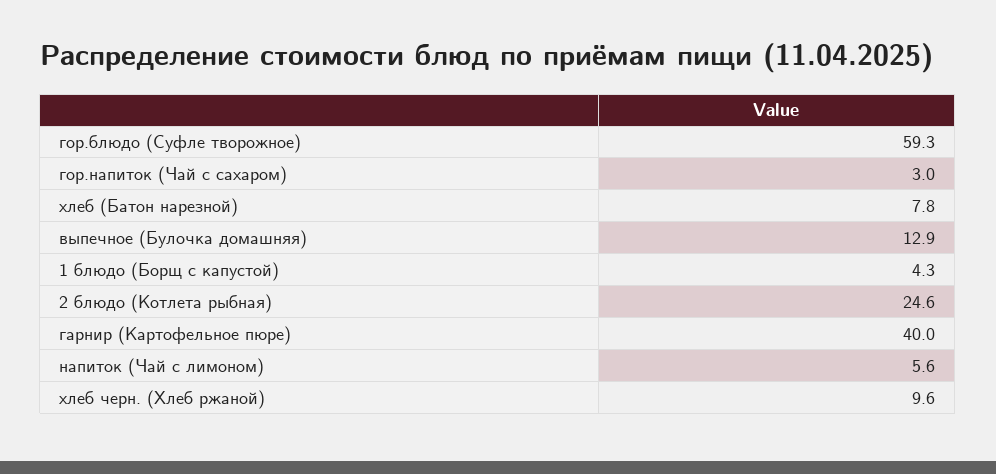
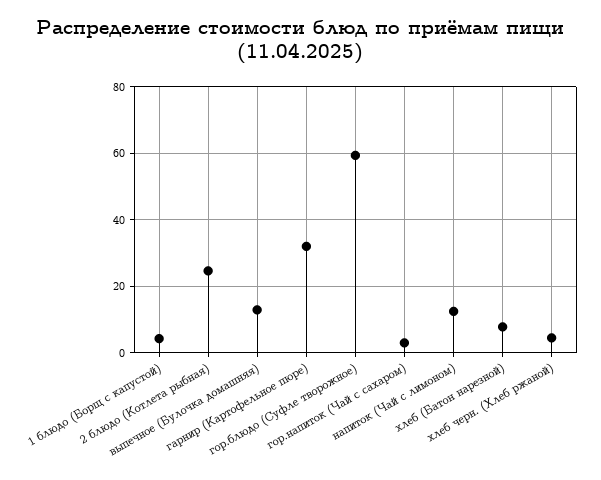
  {
    "гор.блюдо (Суфле творожное)": 59.3,
    "гор.напиток (Чай с сахаром)": 3,
    "хлеб (Батон нарезной)": 7.8,
    "выпечное (Булочка домашняя)": 12.9,
    "1 блюдо (Борщ с капустой)": 4.3,
    "2 блюдо (Котлета рыбная)": 24.6,
-   "гарнир (Картофельное пюре)": 40,
+   "гарнир (Картофельное пюре)": 32,
-   "напиток (Чай с лимоном)": 5.6,
+   "напиток (Чай с лимоном)": 12,
-   "хлеб черн. (Хлеб ржаной)": 9.6
+   "хлеб черн. (Хлеб ржаной)": 4
  }

